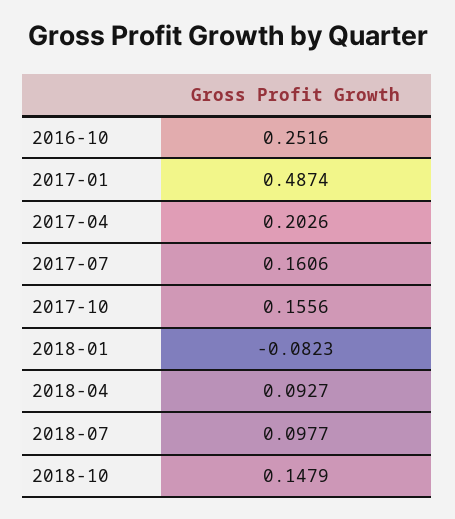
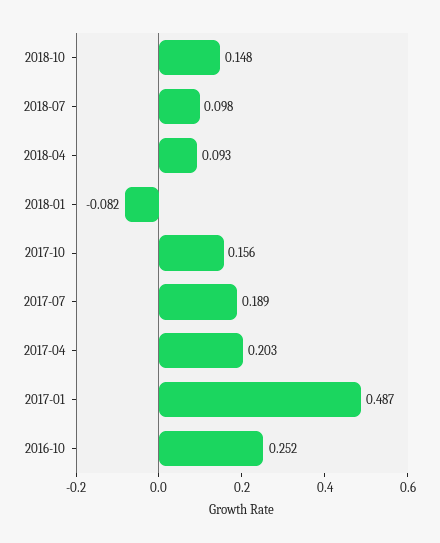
  {
    "2016-10": 0.2516,
    "2017-01": 0.4874,
    "2017-04": 0.2026,
-   "2017-07": 0.1606,
+   "2017-07": 0.189,
    "2017-10": 0.1556,
    "2018-01": -0.0823,
    "2018-04": 0.0927,
    "2018-07": 0.0977,
    "2018-10": 0.1479
  }

